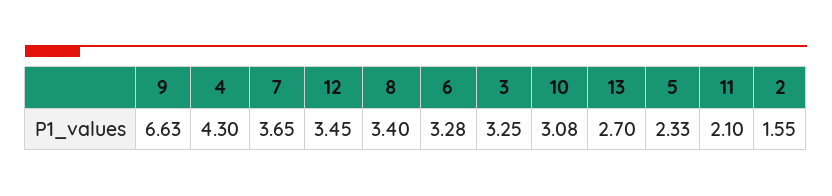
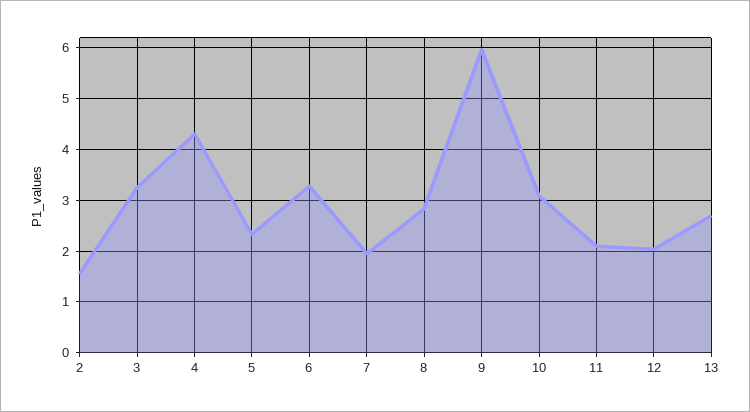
  {
-   "9": 6.63,
+   "9": 6,
    "4": 4.3,
-   "7": 3.65,
+   "7": 2,
-   "12": 3.45,
+   "12": 2,
-   "8": 3.4,
+   "8": 2.8,
    "6": 3.28,
    "3": 3.25,
    "10": 3.08,
    "13": 2.7,
    "5": 2.33,
    "11": 2.1,
    "2": 1.55
  }

